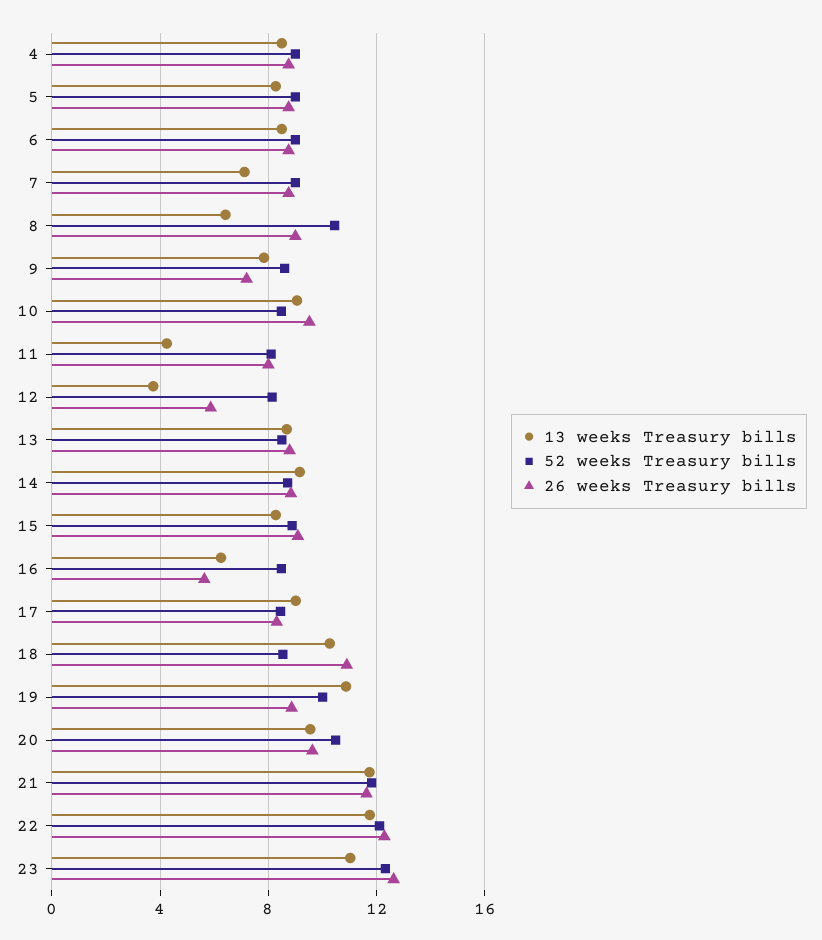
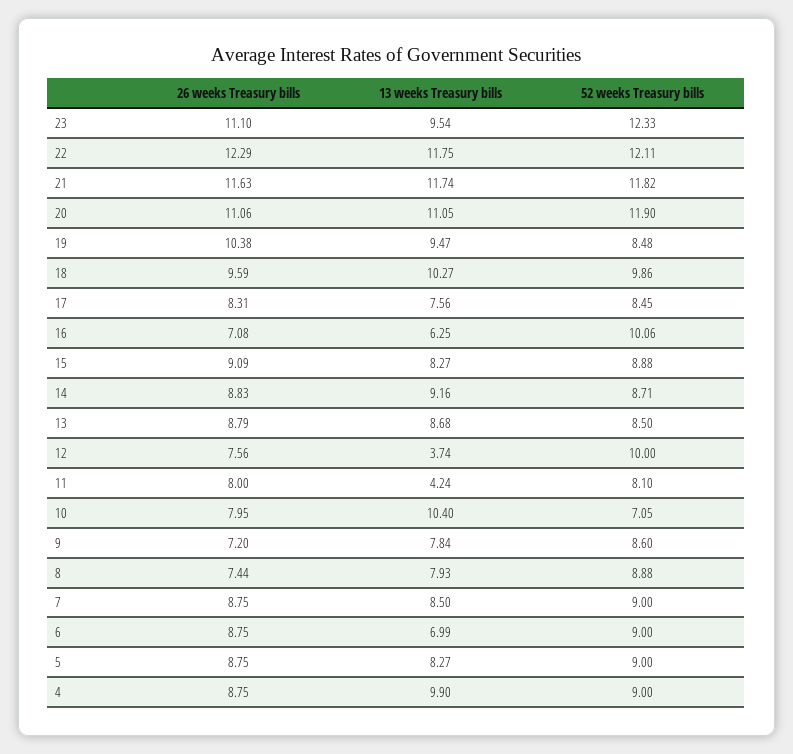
  {
    "13 weeks Treasury bills": {
-     "4": 8.5,
+     "4": 9.9,
      "5": 8.27,
-     "6": 8.5,
+     "6": 6.99,
-     "7": 7,
+     "7": 8.5,
-     "8": 6.5,
+     "8": 7.93,
      "9": 7.84,
-     "10": 9,
+     "10": 10.4,
      "11": 4.24,
      "12": 3.74,
      "13": 8.68,
      "14": 9.16,
      "15": 8.27,
      "16": 6.25,
-     "17": 9,
+     "17": 7.56,
      "18": 10.27,
-     "19": 11,
+     "19": 9.47,
-     "20": 9.5,
+     "20": 11.05,
      "21": 11.74,
      "22": 11.75,
-     "23": 11
+     "23": 9.54
    },
    "52 weeks Treasury bills": {
      "4": 9,
      "5": 9,
      "6": 9,
      "7": 9,
-     "8": 10.5,
+     "8": 8.88,
      "9": 8.6,
-     "10": 8.5,
+     "10": 7.05,
      "11": 8.1,
-     "12": 8,
+     "12": 10,
      "13": 8.5,
      "14": 8.71,
      "15": 8.88,
-     "16": 8.5,
+     "16": 10.06,
      "17": 8.45,
-     "18": 8.5,
+     "18": 9.86,
-     "19": 10,
+     "19": 8.48,
-     "20": 10.5,
+     "20": 11.9,
      "21": 11.82,
      "22": 12.11,
      "23": 12.33
    },
    "26 weeks Treasury bills": {
      "4": 8.75,
      "5": 8.75,
      "6": 8.75,
      "7": 8.75,
-     "8": 9,
+     "8": 7.44,
      "9": 7.2,
-     "10": 9.5,
+     "10": 7.95,
      "11": 8,
-     "12": 6,
+     "12": 7.56,
      "13": 8.79,
      "14": 8.83,
      "15": 9.09,
-     "16": 5.5,
+     "16": 7.08,
      "17": 8.31,
-     "18": 11,
+     "18": 9.59,
-     "19": 9,
+     "19": 10.38,
-     "20": 9.5,
+     "20": 11.06,
      "21": 11.63,
      "22": 12.29,
-     "23": 12.5
+     "23": 11.1
    }
  }

